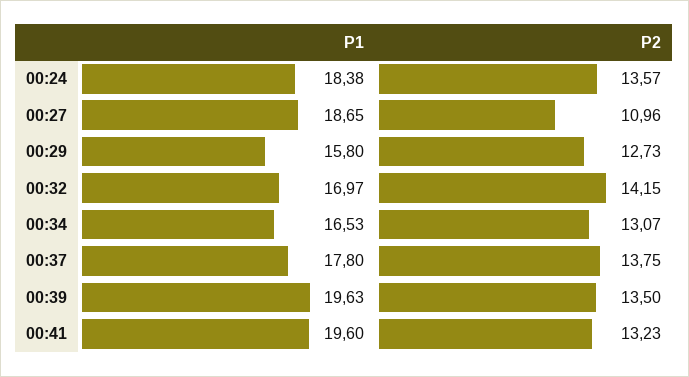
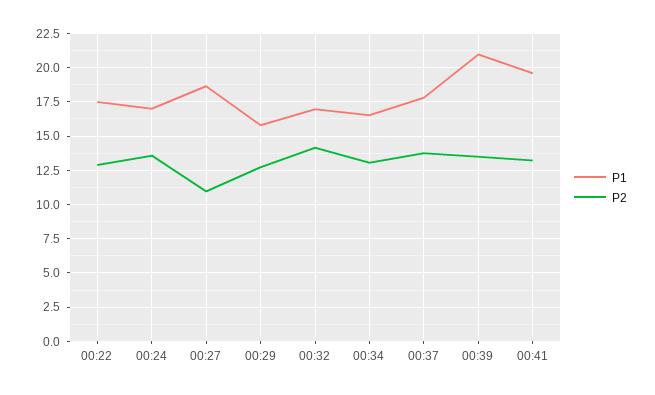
  {
    "P1": {
-     "00:24": 18.38,
+     "00:24": 17,
      "00:27": 18.65,
      "00:29": 15.8,
      "00:32": 16.97,
      "00:34": 16.53,
      "00:37": 17.8,
-     "00:39": 19.63,
+     "00:39": 21,
-     "00:41": 19.6
+     "00:41": 19.6,
+     "00:22": 17.5
    },
    "P2": {
      "00:24": 13.57,
      "00:27": 10.96,
      "00:29": 12.73,
      "00:32": 14.15,
      "00:34": 13.07,
      "00:37": 13.75,
      "00:39": 13.5,
-     "00:41": 13.23
+     "00:41": 13.23,
+     "00:22": 13
    }
  }

